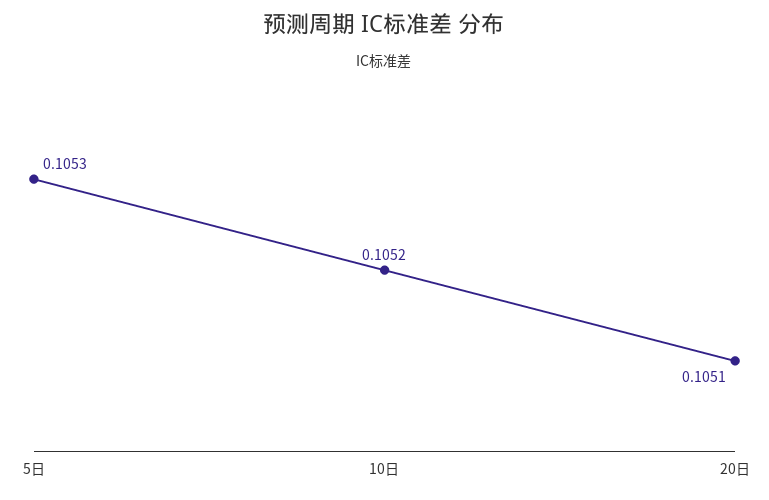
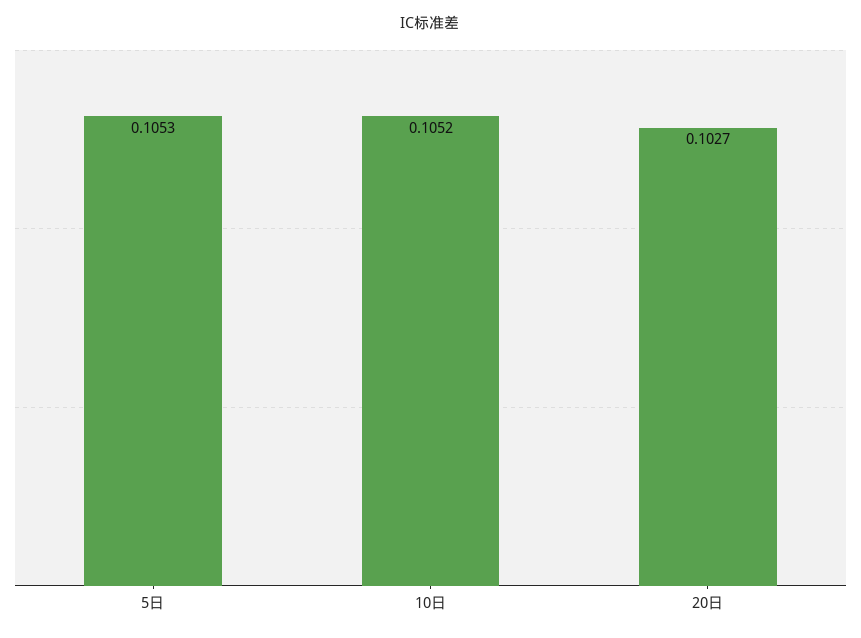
  {
    "5日": 0.1053,
    "10日": 0.1052,
-   "20日": 0.1051
+   "20日": 0.1027
  }

